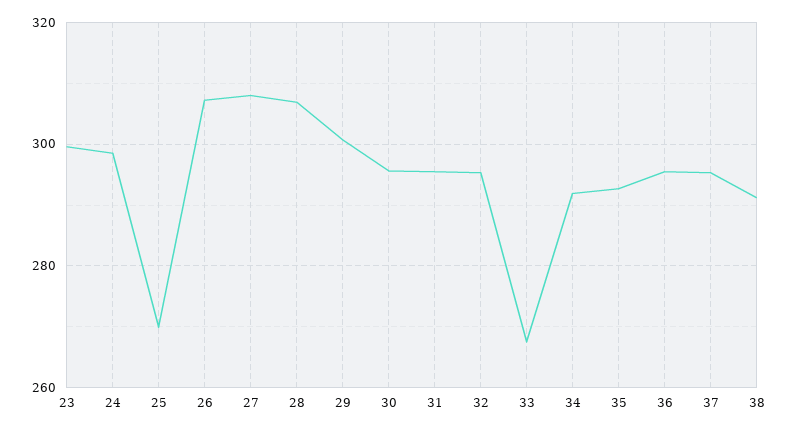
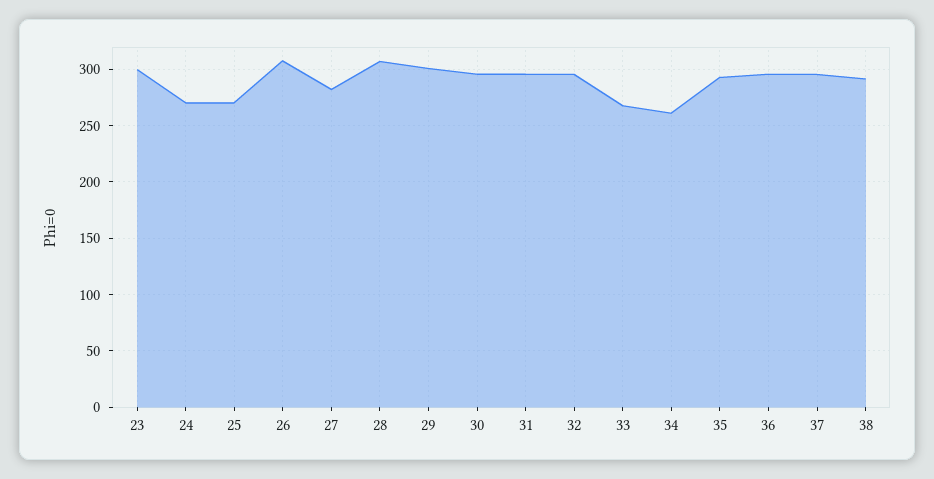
  {
    "23": 300,
-   "24": 298,
+   "24": 270,
    "25": 270,
    "26": 308,
-   "27": 308,
+   "27": 280,
    "28": 306,
    "29": 300,
    "30": 296,
    "31": 296,
    "32": 296,
    "33": 268,
-   "34": 292,
+   "34": 260,
    "35": 292,
    "36": 296,
    "37": 296,
    "38": 292
  }

